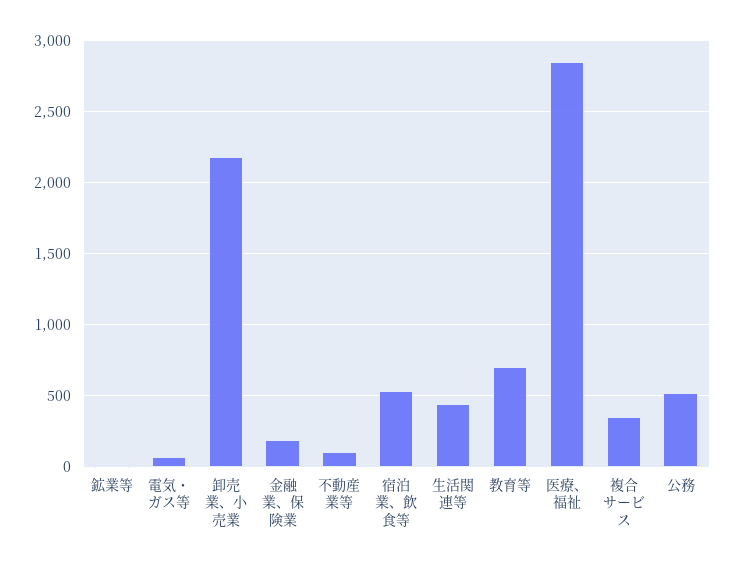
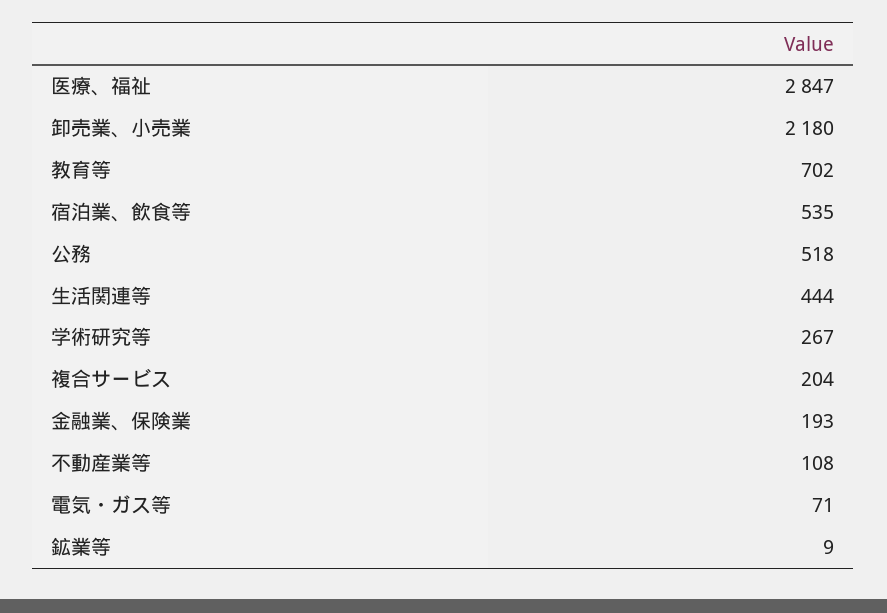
  {
    "鉱業等": 9,
    "電気・ガス等": 71,
    "卸売業、小売業": 2180,
    "金融業、保険業": 193,
    "不動産業等": 108,
    "宿泊業、飲食等": 535,
    "生活関連等": 444,
    "教育等": 702,
    "医療、福祉": 2847,
-   "複合サービス": 350,
+   "複合サービス": 204,
-   "公務": 518
+   "公務": 518,
+   "学術研究等": 267
  }

